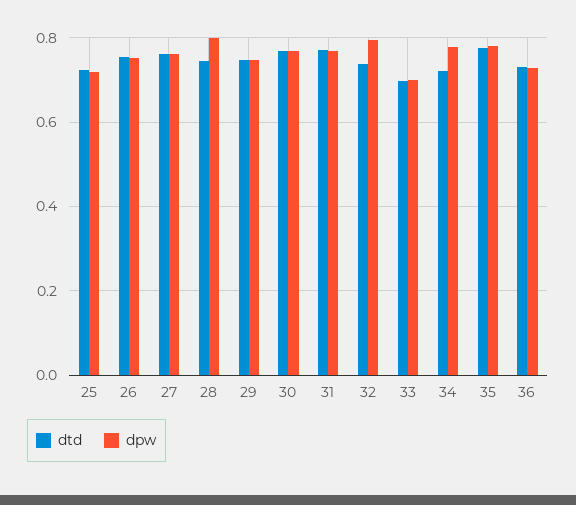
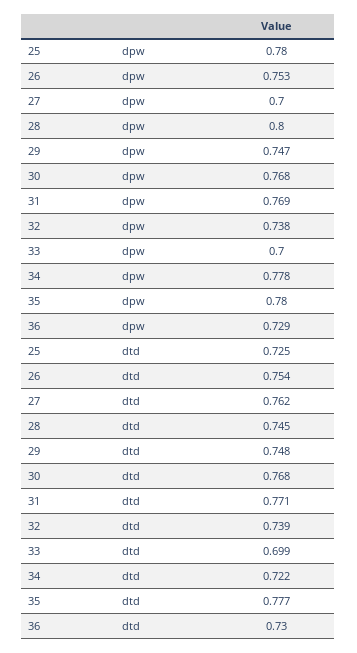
  {
    "dtd": {
      "25": 0.725,
      "26": 0.754,
      "27": 0.762,
      "28": 0.745,
      "29": 0.748,
      "30": 0.768,
      "31": 0.771,
      "32": 0.739,
      "33": 0.699,
      "34": 0.722,
      "35": 0.777,
      "36": 0.73
    },
    "dpw": {
-     "25": 0.72,
+     "25": 0.78,
      "26": 0.753,
-     "27": 0.76,
+     "27": 0.7,
      "28": 0.8,
      "29": 0.747,
      "30": 0.768,
      "31": 0.769,
-     "32": 0.8,
+     "32": 0.738,
      "33": 0.7,
      "34": 0.778,
      "35": 0.78,
      "36": 0.729
    }
  }

